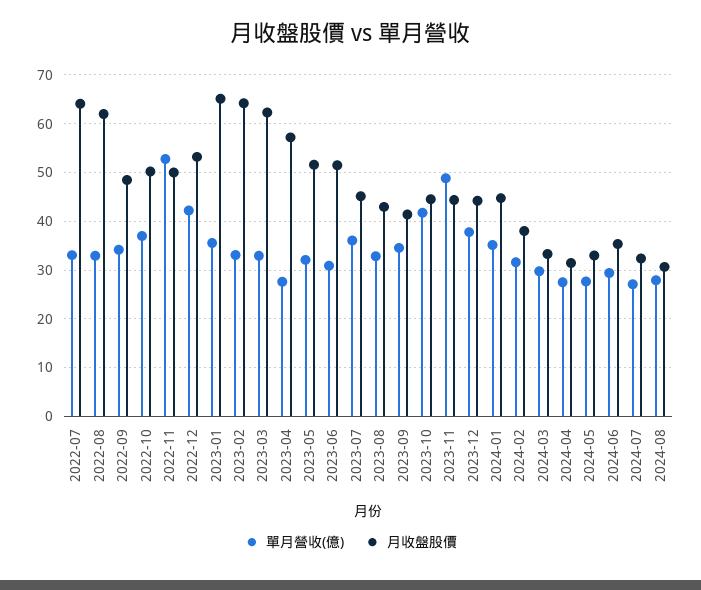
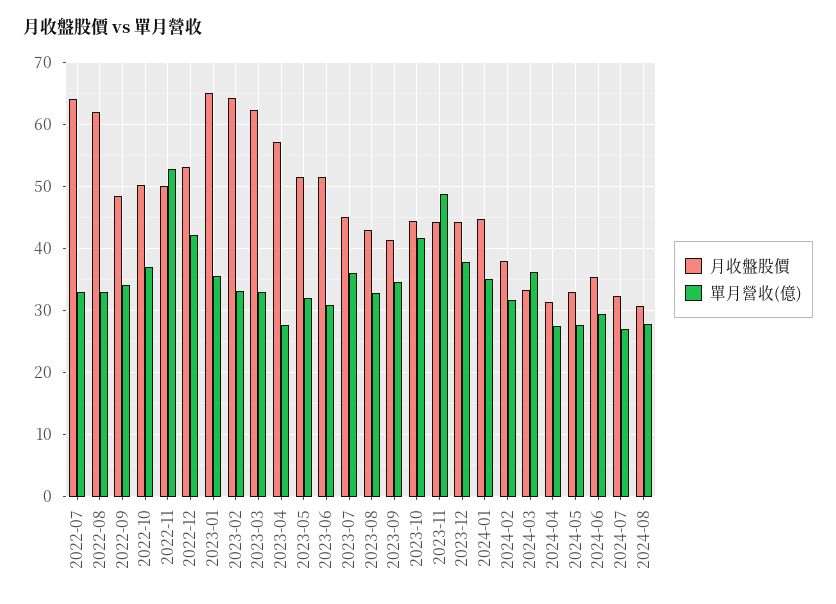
  {
    "單月營收(億)": {
      "2022-07": 33,
      "2022-08": 33,
      "2022-09": 34,
      "2022-10": 37,
      "2022-11": 53,
      "2022-12": 42,
      "2023-01": 36,
      "2023-02": 33,
      "2023-03": 33,
      "2023-04": 28,
      "2023-05": 32,
      "2023-06": 31,
      "2023-07": 36,
      "2023-08": 33,
      "2023-09": 35,
      "2023-10": 42,
      "2023-11": 49,
      "2023-12": 38,
      "2024-01": 35,
      "2024-02": 32,
-     "2024-03": 30,
+     "2024-03": 36,
      "2024-04": 27,
      "2024-05": 28,
      "2024-06": 29,
      "2024-07": 27,
      "2024-08": 28
    },
    "月收盤股價": {
      "2022-07": 64,
      "2022-08": 62,
      "2022-09": 48,
      "2022-10": 50,
      "2022-11": 50,
      "2022-12": 53,
      "2023-01": 65,
      "2023-02": 64,
      "2023-03": 62,
      "2023-04": 57,
      "2023-05": 52,
      "2023-06": 52,
      "2023-07": 45,
      "2023-08": 43,
      "2023-09": 41,
      "2023-10": 45,
      "2023-11": 44,
      "2023-12": 44,
      "2024-01": 45,
      "2024-02": 38,
      "2024-03": 33,
      "2024-04": 31,
      "2024-05": 33,
      "2024-06": 35,
      "2024-07": 32,
      "2024-08": 31
    }
  }

